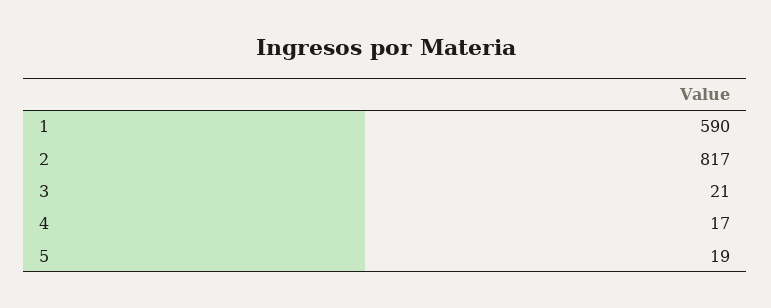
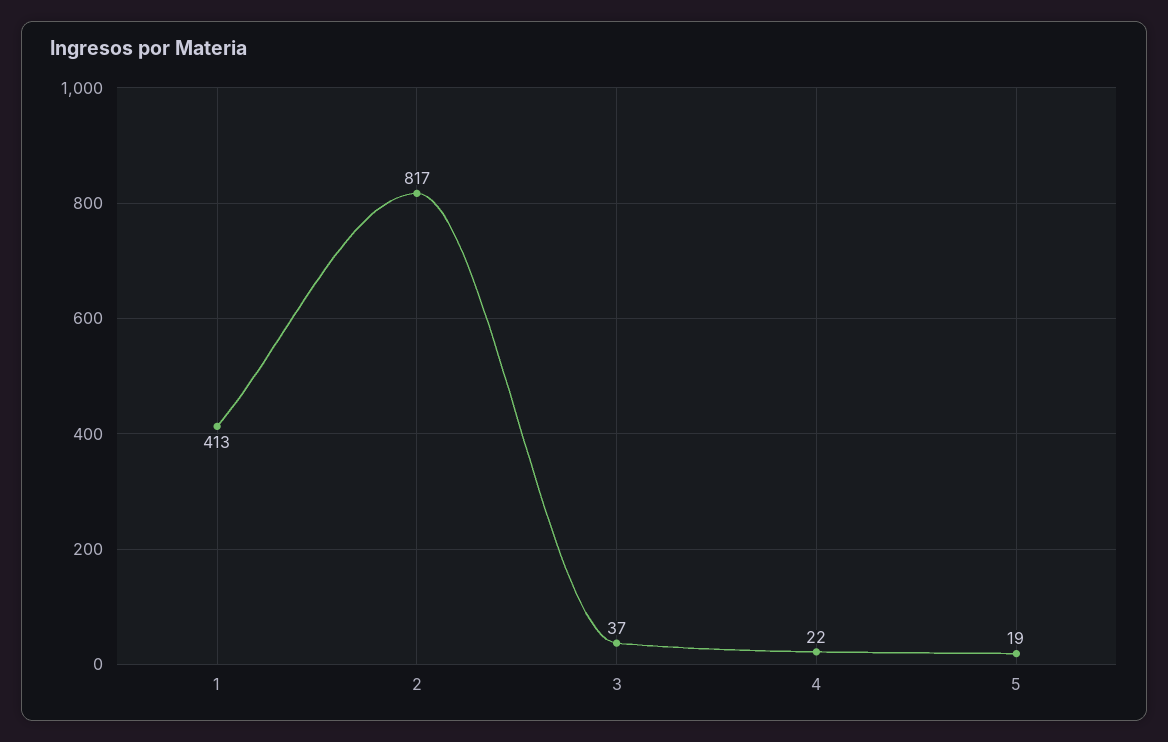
  {
-   "1": 590,
+   "1": 413,
    "2": 817,
-   "3": 21,
+   "3": 37,
-   "4": 17,
+   "4": 22,
    "5": 19
  }

